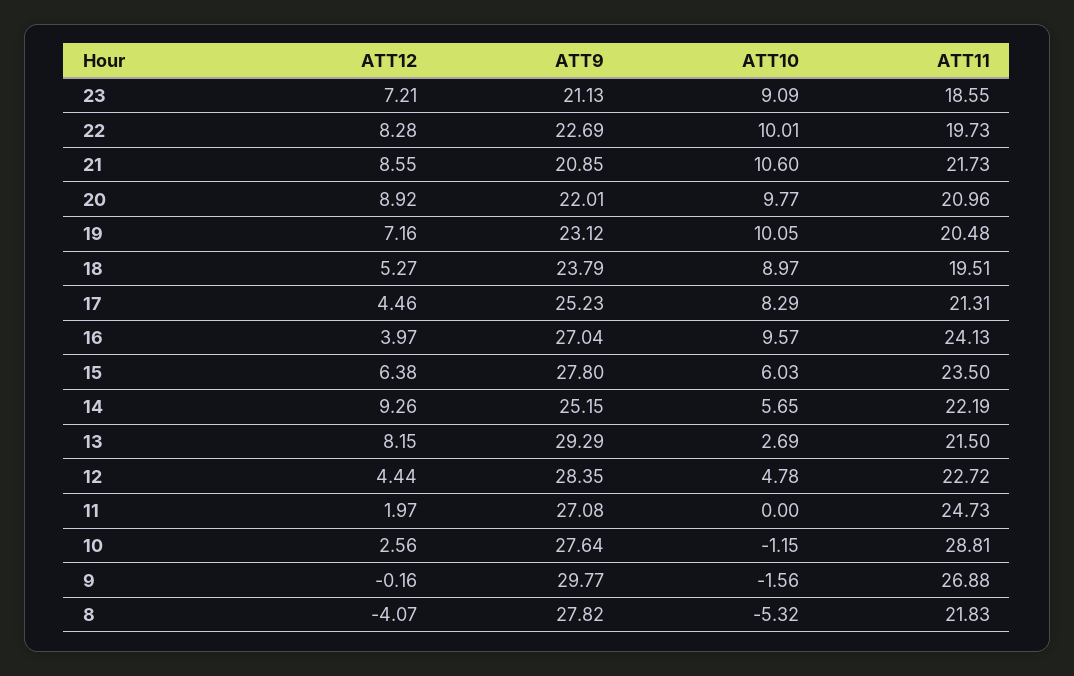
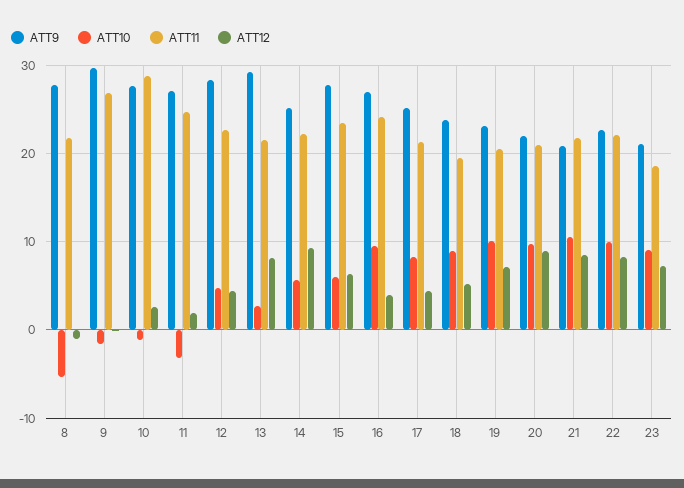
  {
    "ATT12": {
      "23": 7.21,
      "22": 8.28,
      "21": 8.55,
      "20": 8.92,
      "19": 7.16,
      "18": 5.27,
      "17": 4.46,
      "16": 3.97,
      "15": 6.38,
      "14": 9.26,
      "13": 8.15,
      "12": 4.44,
      "11": 1.97,
      "10": 2.56,
      "9": -0.16,
-     "8": -4.07
+     "8": -1
    },
    "ATT9": {
      "23": 21.13,
      "22": 22.69,
      "21": 20.85,
      "20": 22.01,
      "19": 23.12,
      "18": 23.79,
      "17": 25.23,
      "16": 27.04,
      "15": 27.8,
      "14": 25.15,
      "13": 29.29,
      "12": 28.35,
      "11": 27.08,
      "10": 27.64,
      "9": 29.77,
      "8": 27.82
    },
    "ATT10": {
      "23": 9.09,
      "22": 10.01,
      "21": 10.6,
      "20": 9.77,
      "19": 10.05,
      "18": 8.97,
      "17": 8.29,
      "16": 9.57,
      "15": 6.03,
      "14": 5.65,
      "13": 2.69,
      "12": 4.78,
-     "11": 0,
+     "11": -3,
      "10": -1.15,
      "9": -1.56,
      "8": -5.32
    },
    "ATT11": {
      "23": 18.55,
-     "22": 19.73,
+     "22": 22,
      "21": 21.73,
      "20": 20.96,
      "19": 20.48,
      "18": 19.51,
      "17": 21.31,
      "16": 24.13,
      "15": 23.5,
      "14": 22.19,
      "13": 21.5,
      "12": 22.72,
      "11": 24.73,
      "10": 28.81,
      "9": 26.88,
      "8": 21.83
    }
  }

